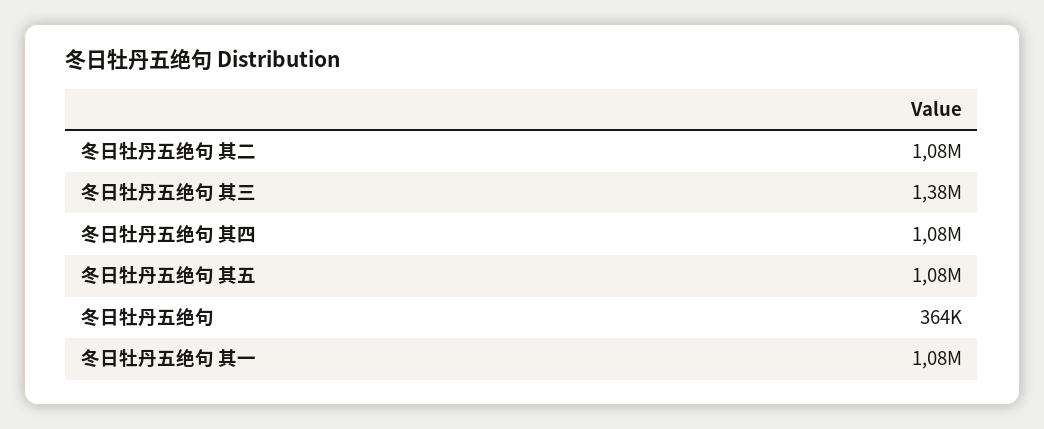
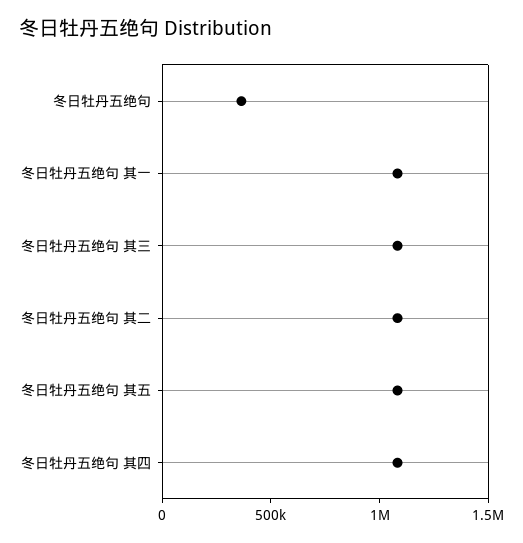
  {
    "冬日牡丹五绝句 其二": 1080000,
-   "冬日牡丹五绝句 其三": 1380000,
+   "冬日牡丹五绝句 其三": 1100000,
    "冬日牡丹五绝句 其四": 1080000,
    "冬日牡丹五绝句 其五": 1080000,
    "冬日牡丹五绝句": 364000,
    "冬日牡丹五绝句 其一": 1080000
  }

